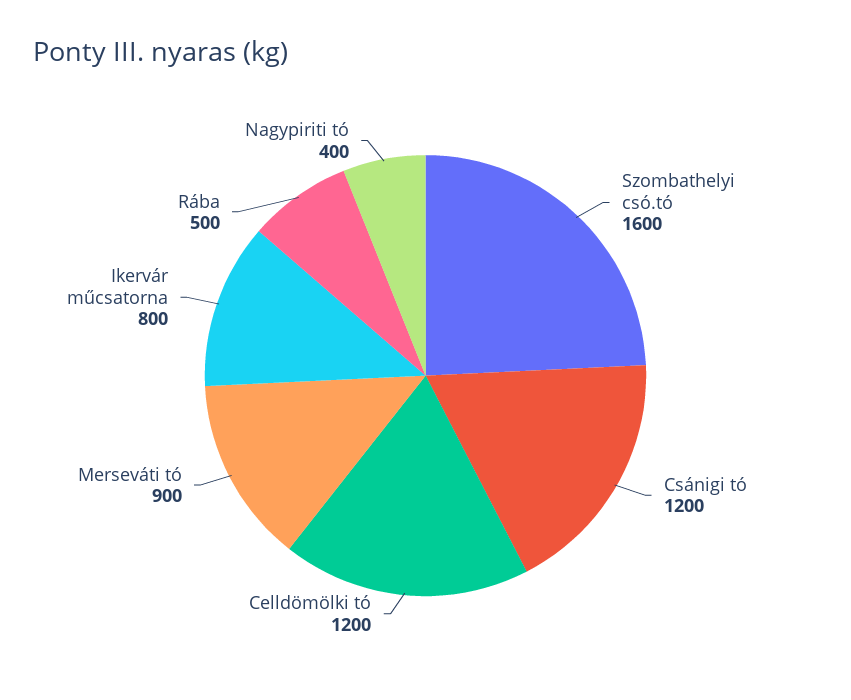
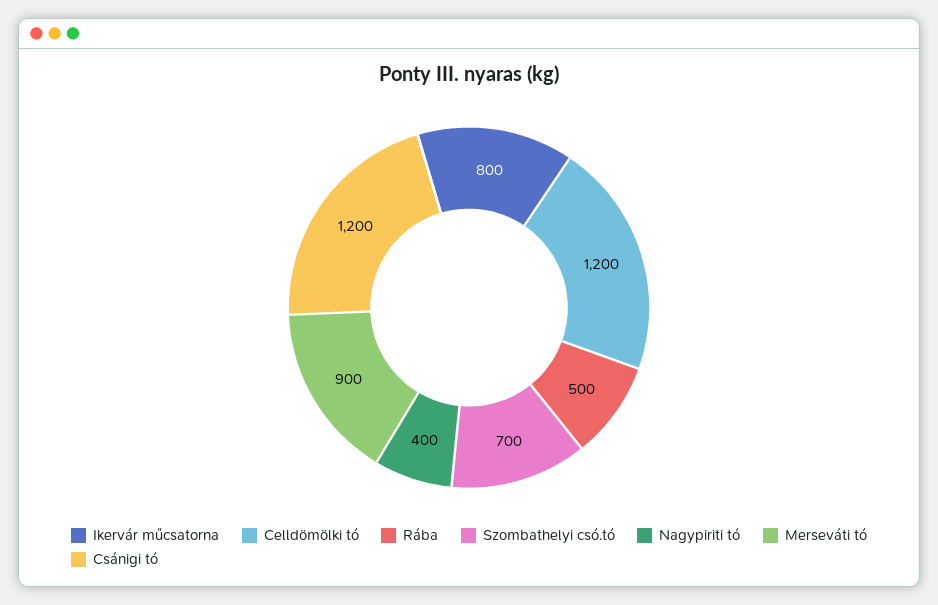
  {
-   "Szombathelyi csó.tó": 1600,
+   "Szombathelyi csó.tó": 700,
    "Csánigi tó": 1200,
    "Celldömölki tó": 1200,
    "Merseváti tó": 900,
    "Ikervár műcsatorna": 800,
    "Rába": 500,
    "Nagypiriti tó": 400
  }

